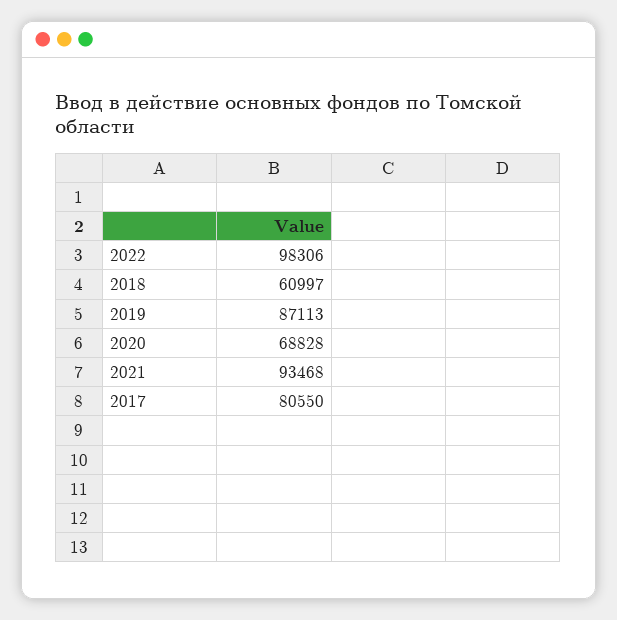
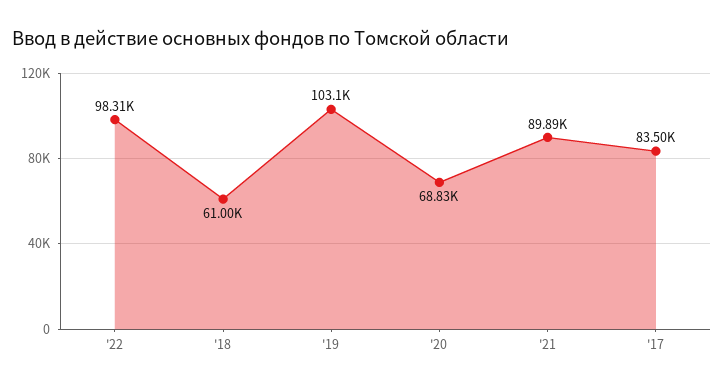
  {
    "2022": 98306,
    "2018": 60997,
-   "2019": 87113,
+   "2019": 103100,
    "2020": 68828,
-   "2021": 93468,
+   "2021": 89890,
-   "2017": 80550
+   "2017": 83500
  }

